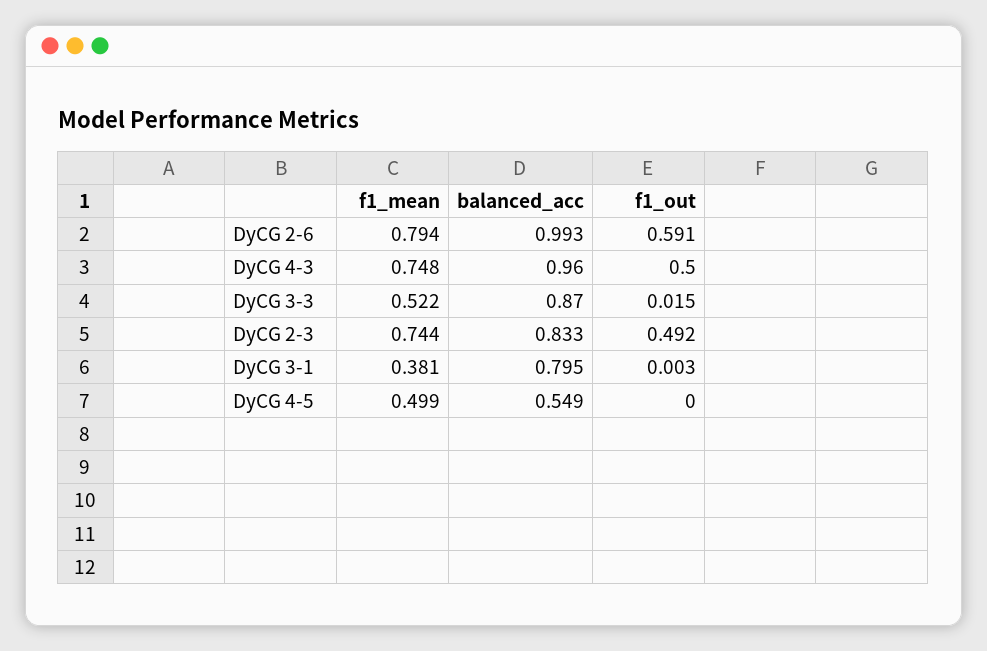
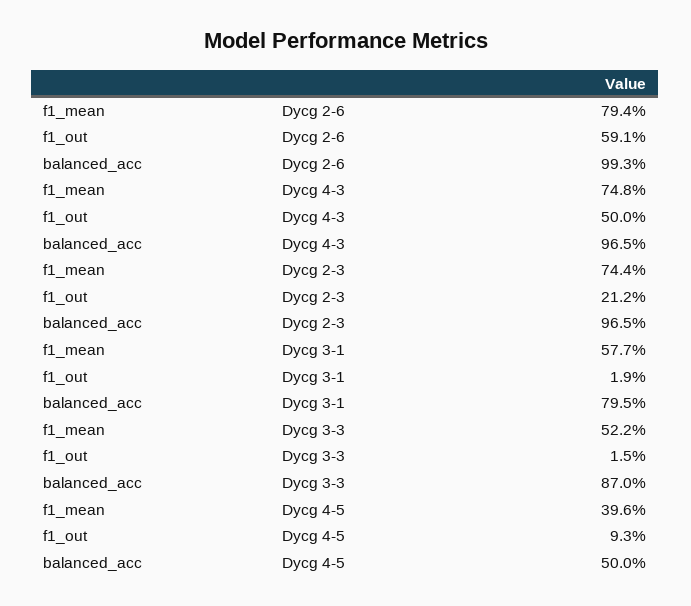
  {
    "f1_mean": {
      "DyCG 2-6": 0.794,
      "DyCG 4-3": 0.748,
      "DyCG 3-3": 0.522,
      "DyCG 2-3": 0.744,
-     "DyCG 3-1": 0.381,
+     "DyCG 3-1": 0.577,
-     "DyCG 4-5": 0.499
+     "DyCG 4-5": 0.396
    },
    "balanced_acc": {
      "DyCG 2-6": 0.993,
-     "DyCG 4-3": 0.96,
+     "DyCG 4-3": 0.965,
      "DyCG 3-3": 0.87,
-     "DyCG 2-3": 0.833,
+     "DyCG 2-3": 0.965,
      "DyCG 3-1": 0.795,
-     "DyCG 4-5": 0.549
+     "DyCG 4-5": 0.5
    },
    "f1_out": {
      "DyCG 2-6": 0.591,
      "DyCG 4-3": 0.5,
      "DyCG 3-3": 0.015,
-     "DyCG 2-3": 0.492,
+     "DyCG 2-3": 0.212,
-     "DyCG 3-1": 0.003,
+     "DyCG 3-1": 0.019,
-     "DyCG 4-5": 0
+     "DyCG 4-5": 0.093
    }
  }

